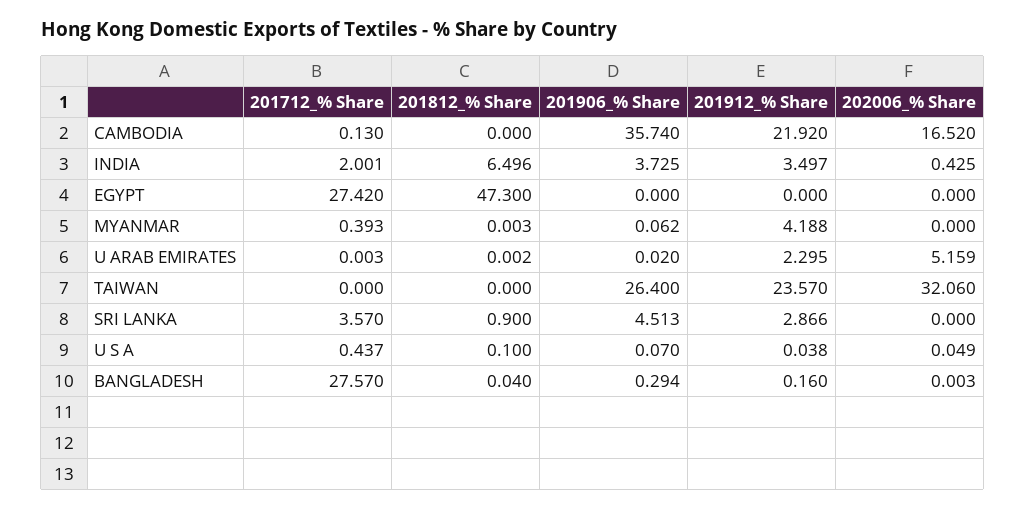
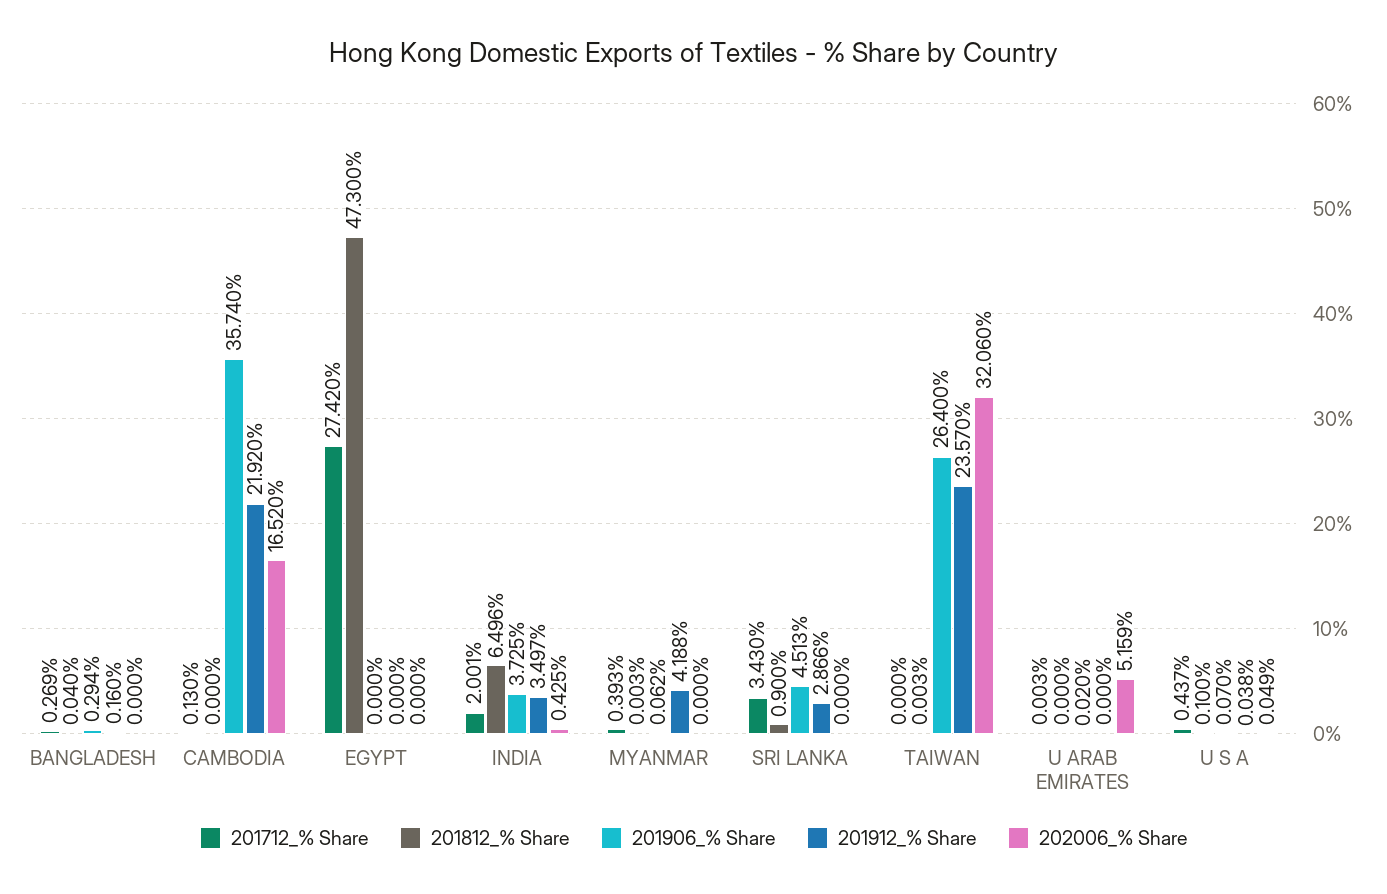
  {
    "201712_% Share": {
      "CAMBODIA": 0.13,
      "INDIA": 2.001,
      "EGYPT": 27.42,
      "MYANMAR": 0.393,
      "U ARAB EMIRATES": 0.003,
      "TAIWAN": 0,
-     "SRI LANKA": 3.57,
+     "SRI LANKA": 3.43,
      "U S A": 0.437,
-     "BANGLADESH": 27.57
+     "BANGLADESH": 0.269
    },
    "201812_% Share": {
      "CAMBODIA": 0,
      "INDIA": 6.496,
      "EGYPT": 47.3,
      "MYANMAR": 0.003,
-     "U ARAB EMIRATES": 0.002,
+     "U ARAB EMIRATES": 0,
-     "TAIWAN": 0,
+     "TAIWAN": 0.003,
      "SRI LANKA": 0.9,
      "U S A": 0.1,
      "BANGLADESH": 0.04
    },
    "201906_% Share": {
      "CAMBODIA": 35.74,
      "INDIA": 3.725,
      "EGYPT": 0,
      "MYANMAR": 0.062,
      "U ARAB EMIRATES": 0.02,
      "TAIWAN": 26.4,
      "SRI LANKA": 4.513,
      "U S A": 0.07,
      "BANGLADESH": 0.294
    },
    "201912_% Share": {
      "CAMBODIA": 21.92,
      "INDIA": 3.497,
      "EGYPT": 0,
      "MYANMAR": 4.188,
-     "U ARAB EMIRATES": 2.295,
+     "U ARAB EMIRATES": 0,
      "TAIWAN": 23.57,
      "SRI LANKA": 2.866,
      "U S A": 0.038,
      "BANGLADESH": 0.16
    },
    "202006_% Share": {
      "CAMBODIA": 16.52,
      "INDIA": 0.425,
      "EGYPT": 0,
      "MYANMAR": 0,
      "U ARAB EMIRATES": 5.159,
      "TAIWAN": 32.06,
      "SRI LANKA": 0,
      "U S A": 0.049,
-     "BANGLADESH": 0.003
+     "BANGLADESH": 0
    }
  }

